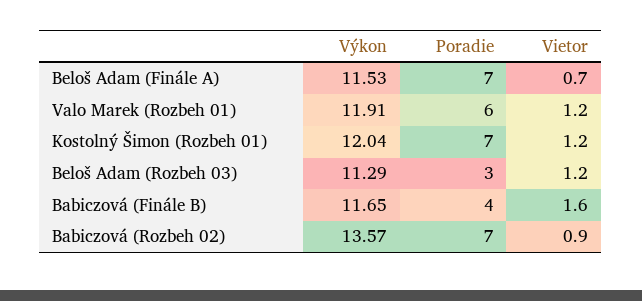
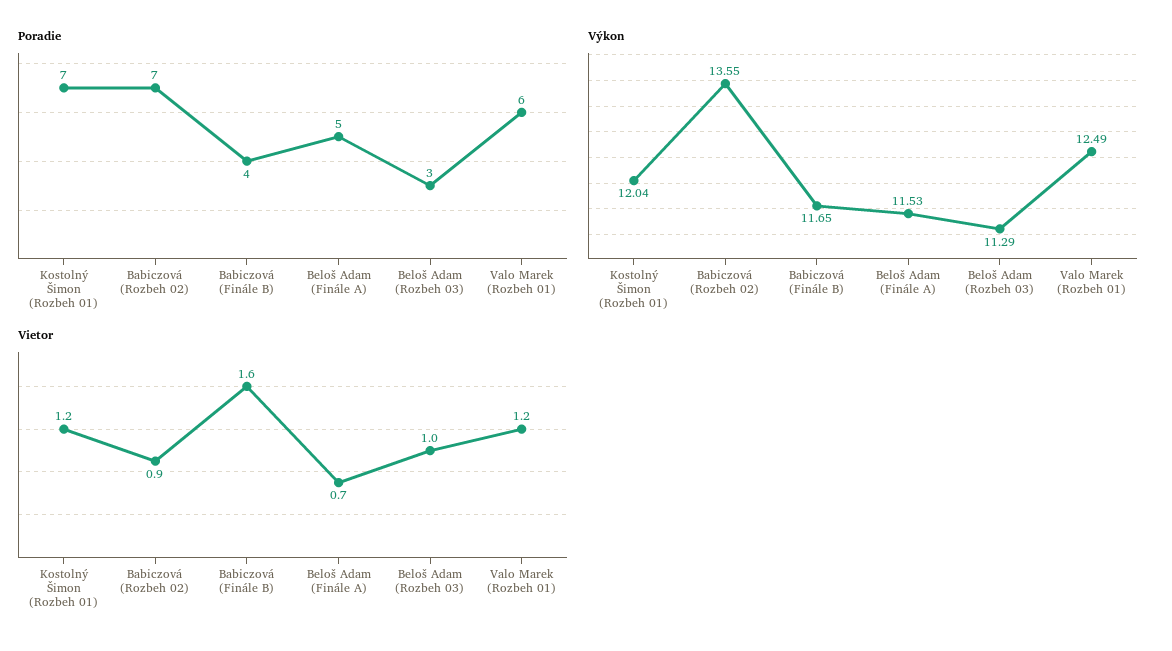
  {
    "Výkon": {
      "Beloš Adam (Finále A)": 11.53,
-     "Valo Marek (Rozbeh 01)": 11.91,
+     "Valo Marek (Rozbeh 01)": 12.49,
      "Kostolný Šimon (Rozbeh 01)": 12.04,
      "Beloš Adam (Rozbeh 03)": 11.29,
      "Babiczová (Finále B)": 11.65,
-     "Babiczová (Rozbeh 02)": 13.57
+     "Babiczová (Rozbeh 02)": 13.55
    },
    "Poradie": {
-     "Beloš Adam (Finále A)": 7,
+     "Beloš Adam (Finále A)": 5,
      "Valo Marek (Rozbeh 01)": 6,
      "Kostolný Šimon (Rozbeh 01)": 7,
      "Beloš Adam (Rozbeh 03)": 3,
      "Babiczová (Finále B)": 4,
      "Babiczová (Rozbeh 02)": 7
    },
    "Vietor": {
      "Beloš Adam (Finále A)": 0.7,
      "Valo Marek (Rozbeh 01)": 1.2,
      "Kostolný Šimon (Rozbeh 01)": 1.2,
-     "Beloš Adam (Rozbeh 03)": 1.2,
+     "Beloš Adam (Rozbeh 03)": 1,
      "Babiczová (Finále B)": 1.6,
      "Babiczová (Rozbeh 02)": 0.9
    }
  }

